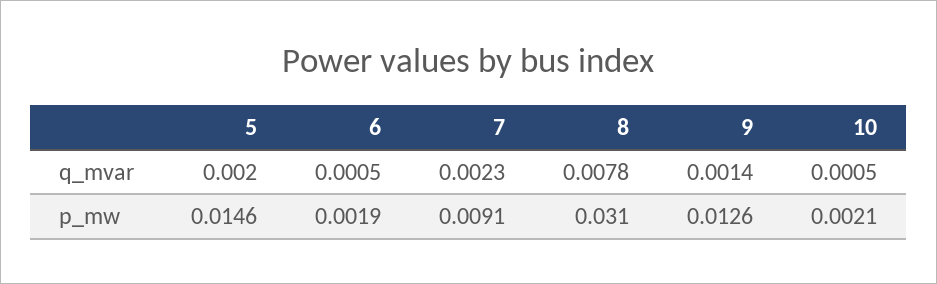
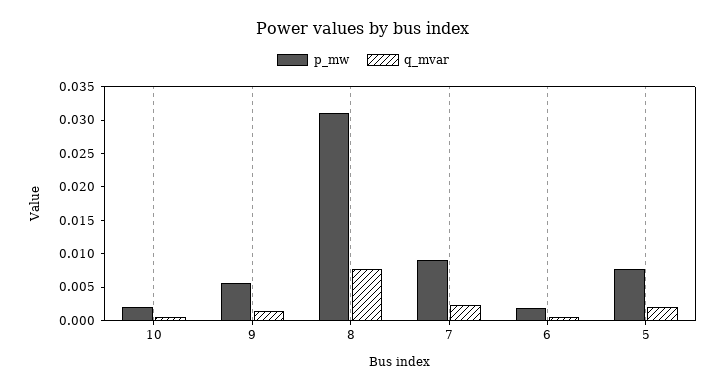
  {
    "q_mvar": {
      "5": 0.002,
      "6": 0.0005,
      "7": 0.0023,
      "8": 0.0078,
      "9": 0.0014,
      "10": 0.0005
    },
    "p_mw": {
-     "5": 0.0146,
+     "5": 0.0075,
      "6": 0.0019,
      "7": 0.0091,
      "8": 0.031,
-     "9": 0.0126,
+     "9": 0.005,
      "10": 0.0021
    }
  }

